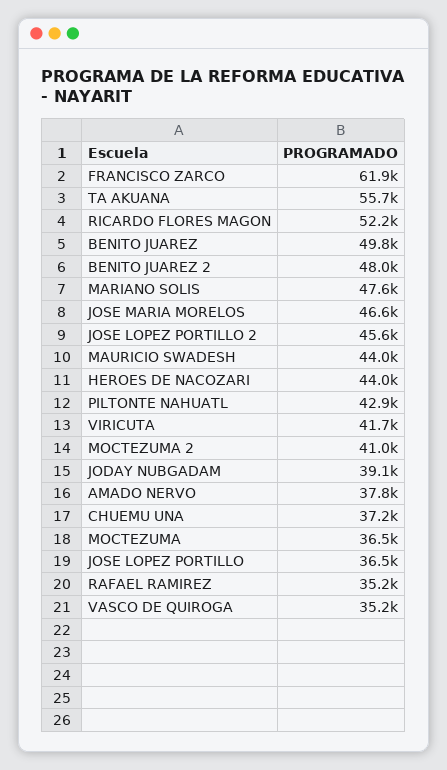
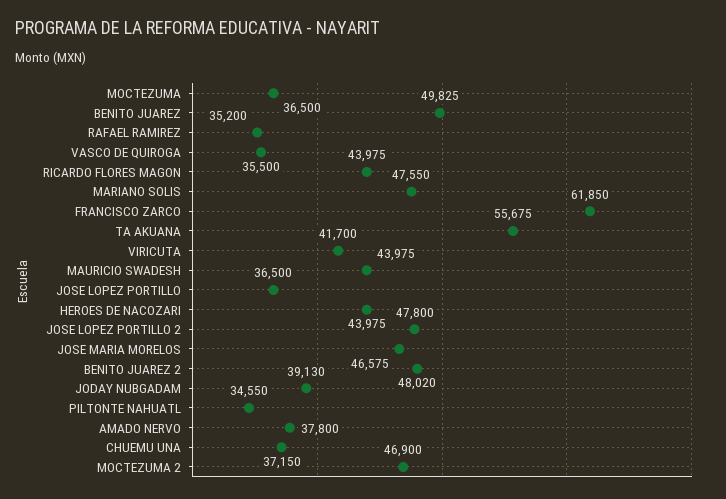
  {
    "FRANCISCO ZARCO": 61850,
    "TA AKUANA": 55675,
-   "RICARDO FLORES MAGON": 52200,
+   "RICARDO FLORES MAGON": 43975,
    "BENITO JUAREZ": 49825,
    "BENITO JUAREZ 2": 48020,
    "MARIANO SOLIS": 47550,
    "JOSE MARIA MORELOS": 46575,
-   "JOSE LOPEZ PORTILLO 2": 45600,
+   "JOSE LOPEZ PORTILLO 2": 47800,
    "MAURICIO SWADESH": 43975,
    "HEROES DE NACOZARI": 43975,
-   "PILTONTE NAHUATL": 42900,
+   "PILTONTE NAHUATL": 34550,
    "VIRICUTA": 41700,
-   "MOCTEZUMA 2": 41000,
+   "MOCTEZUMA 2": 46900,
    "JODAY NUBGADAM": 39130,
    "AMADO NERVO": 37800,
    "CHUEMU UNA": 37150,
    "MOCTEZUMA": 36500,
    "JOSE LOPEZ PORTILLO": 36500,
    "RAFAEL RAMIREZ": 35200,
-   "VASCO DE QUIROGA": 35200
+   "VASCO DE QUIROGA": 35500
  }

